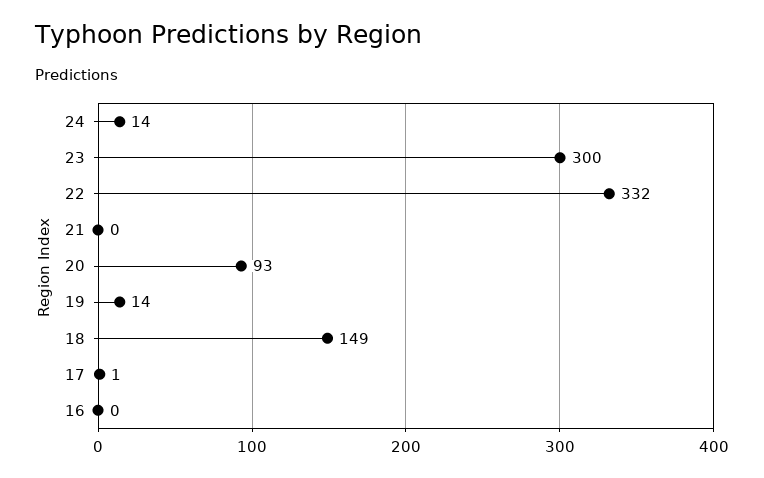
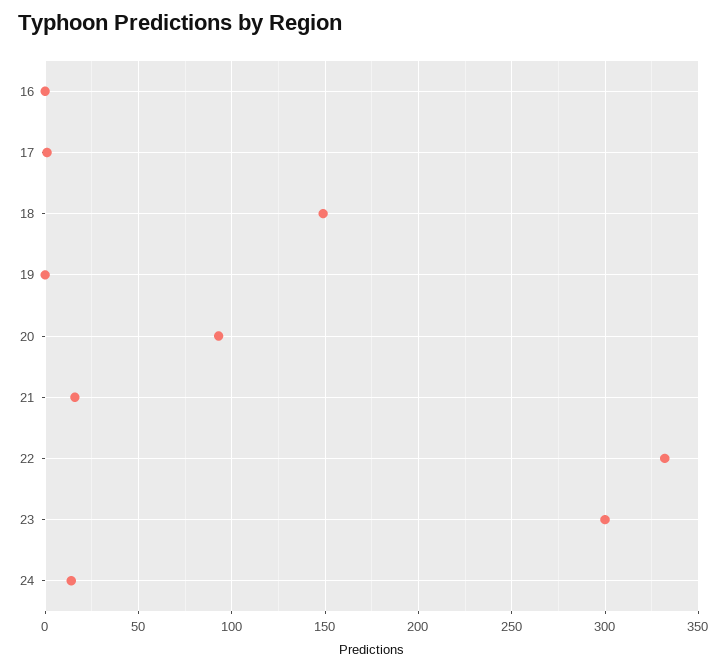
  {
    "24": 14,
    "23": 300,
    "22": 332,
-   "21": 0,
+   "21": 15,
    "20": 93,
-   "19": 14,
+   "19": 0,
    "18": 149,
    "17": 1,
    "16": 0
  }

